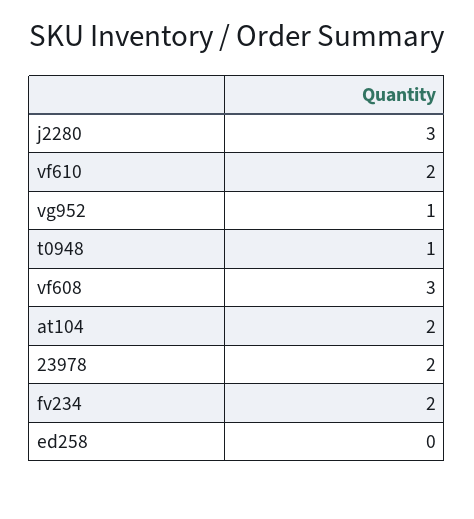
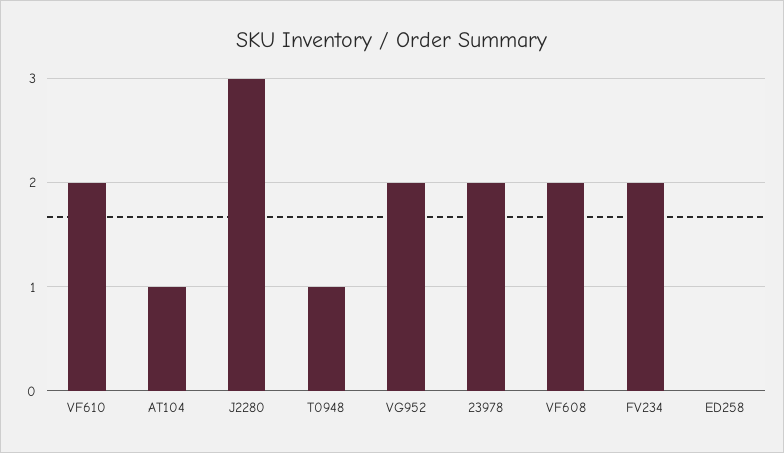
  {
    "j2280": 3,
    "vf610": 2,
-   "vg952": 1,
+   "vg952": 2,
    "t0948": 1,
-   "vf608": 3,
+   "vf608": 2,
-   "at104": 2,
+   "at104": 1,
    "23978": 2,
    "fv234": 2,
    "ed258": 0
  }

